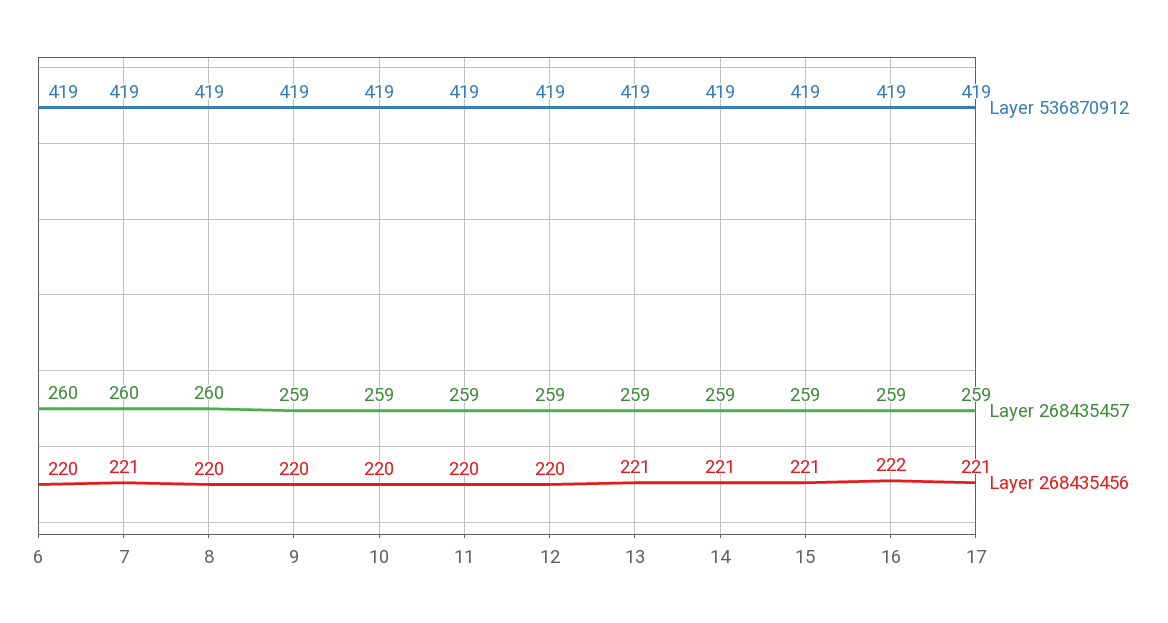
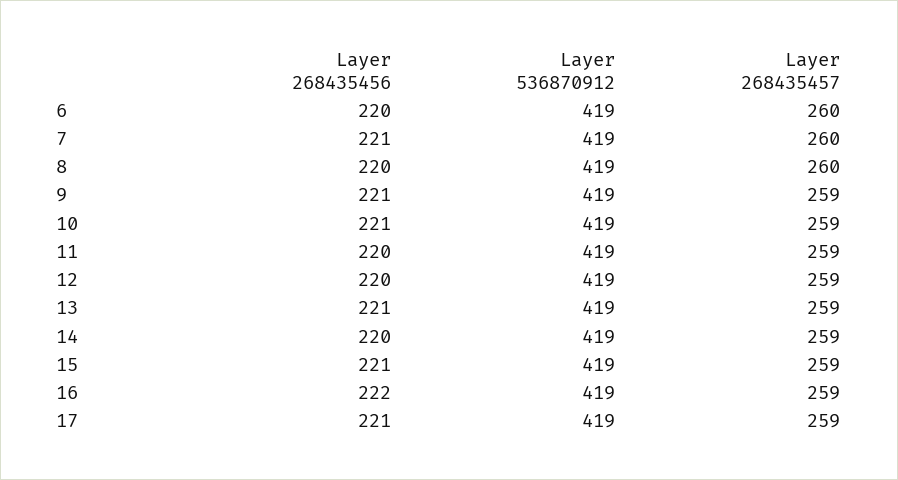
  {
    "Layer 536870912": {
      "6": 419,
      "7": 419,
      "8": 419,
      "9": 419,
      "10": 419,
      "11": 419,
      "12": 419,
      "13": 419,
      "14": 419,
      "15": 419,
      "16": 419,
      "17": 419
    },
    "Layer 268435457": {
      "6": 260,
      "7": 260,
      "8": 260,
      "9": 259,
      "10": 259,
      "11": 259,
      "12": 259,
      "13": 259,
      "14": 259,
      "15": 259,
      "16": 259,
      "17": 259
    },
    "Layer 268435456": {
      "6": 220,
      "7": 221,
      "8": 220,
-     "9": 220,
+     "9": 221,
-     "10": 220,
+     "10": 221,
      "11": 220,
      "12": 220,
      "13": 221,
-     "14": 221,
+     "14": 220,
      "15": 221,
      "16": 222,
      "17": 221
    }
  }

